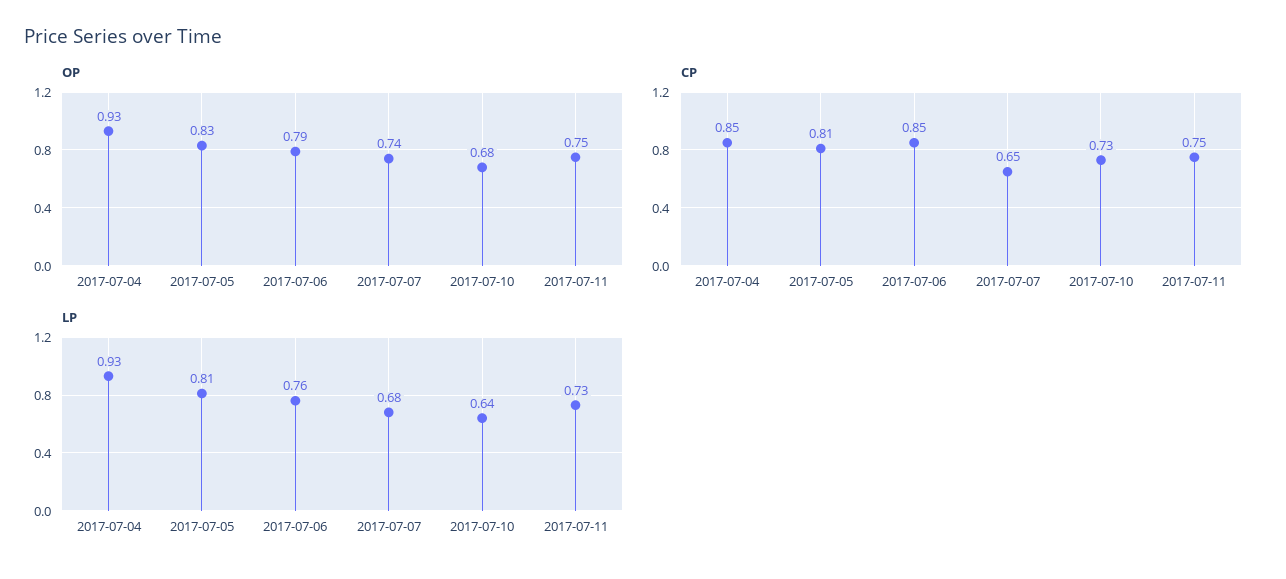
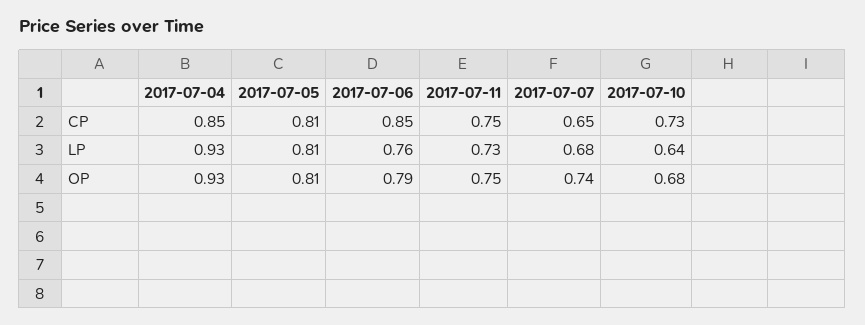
  {
    "OP": {
      "2017-07-04": 0.93,
-     "2017-07-05": 0.83,
+     "2017-07-05": 0.81,
      "2017-07-06": 0.79,
      "2017-07-07": 0.74,
      "2017-07-10": 0.68,
      "2017-07-11": 0.75
    },
    "CP": {
      "2017-07-04": 0.85,
      "2017-07-05": 0.81,
      "2017-07-06": 0.85,
      "2017-07-07": 0.65,
      "2017-07-10": 0.73,
      "2017-07-11": 0.75
    },
    "LP": {
      "2017-07-04": 0.93,
      "2017-07-05": 0.81,
      "2017-07-06": 0.76,
      "2017-07-07": 0.68,
      "2017-07-10": 0.64,
      "2017-07-11": 0.73
    }
  }

